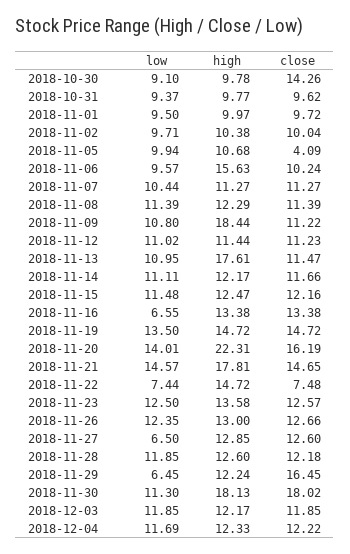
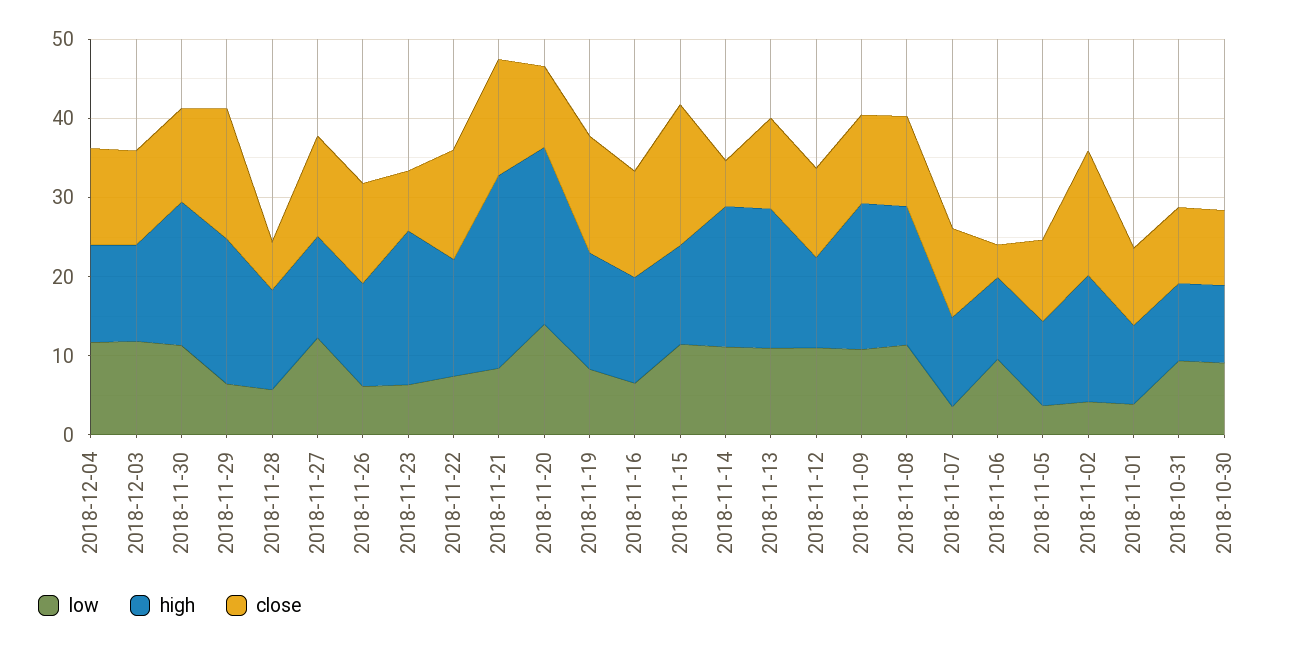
  {
    "low": {
      "2018-10-30": 9.1,
      "2018-10-31": 9.37,
-     "2018-11-01": 9.5,
+     "2018-11-01": 4,
-     "2018-11-02": 9.71,
+     "2018-11-02": 4,
-     "2018-11-05": 9.94,
+     "2018-11-05": 4,
      "2018-11-06": 9.57,
-     "2018-11-07": 10.44,
+     "2018-11-07": 4,
      "2018-11-08": 11.39,
      "2018-11-09": 10.8,
      "2018-11-12": 11.02,
      "2018-11-13": 10.95,
      "2018-11-14": 11.11,
      "2018-11-15": 11.48,
      "2018-11-16": 6.55,
-     "2018-11-19": 13.5,
+     "2018-11-19": 8,
      "2018-11-20": 14.01,
-     "2018-11-21": 14.57,
+     "2018-11-21": 8,
      "2018-11-22": 7.44,
-     "2018-11-23": 12.5,
+     "2018-11-23": 6,
-     "2018-11-26": 12.35,
+     "2018-11-26": 6,
-     "2018-11-27": 6.5,
+     "2018-11-27": 12,
-     "2018-11-28": 11.85,
+     "2018-11-28": 6,
      "2018-11-29": 6.45,
      "2018-11-30": 11.3,
      "2018-12-03": 11.85,
      "2018-12-04": 11.69
    },
    "high": {
      "2018-10-30": 9.78,
      "2018-10-31": 9.77,
      "2018-11-01": 9.97,
-     "2018-11-02": 10.38,
+     "2018-11-02": 16,
      "2018-11-05": 10.68,
-     "2018-11-06": 15.63,
+     "2018-11-06": 10,
      "2018-11-07": 11.27,
-     "2018-11-08": 12.29,
+     "2018-11-08": 18,
      "2018-11-09": 18.44,
      "2018-11-12": 11.44,
      "2018-11-13": 17.61,
-     "2018-11-14": 12.17,
+     "2018-11-14": 18,
      "2018-11-15": 12.47,
      "2018-11-16": 13.38,
      "2018-11-19": 14.72,
      "2018-11-20": 22.31,
-     "2018-11-21": 17.81,
+     "2018-11-21": 24,
      "2018-11-22": 14.72,
-     "2018-11-23": 13.58,
+     "2018-11-23": 20,
      "2018-11-26": 13,
      "2018-11-27": 12.85,
      "2018-11-28": 12.6,
-     "2018-11-29": 12.24,
+     "2018-11-29": 18,
      "2018-11-30": 18.13,
      "2018-12-03": 12.17,
      "2018-12-04": 12.33
    },
    "close": {
-     "2018-10-30": 14.26,
+     "2018-10-30": 10,
      "2018-10-31": 9.62,
      "2018-11-01": 9.72,
-     "2018-11-02": 10.04,
+     "2018-11-02": 16,
-     "2018-11-05": 4.09,
+     "2018-11-05": 10,
-     "2018-11-06": 10.24,
+     "2018-11-06": 4,
      "2018-11-07": 11.27,
      "2018-11-08": 11.39,
      "2018-11-09": 11.22,
      "2018-11-12": 11.23,
      "2018-11-13": 11.47,
-     "2018-11-14": 11.66,
+     "2018-11-14": 6,
-     "2018-11-15": 12.16,
+     "2018-11-15": 18,
      "2018-11-16": 13.38,
      "2018-11-19": 14.72,
-     "2018-11-20": 16.19,
+     "2018-11-20": 10,
      "2018-11-21": 14.65,
-     "2018-11-22": 7.48,
+     "2018-11-22": 14,
-     "2018-11-23": 12.57,
+     "2018-11-23": 8,
      "2018-11-26": 12.66,
      "2018-11-27": 12.6,
-     "2018-11-28": 12.18,
+     "2018-11-28": 6,
      "2018-11-29": 16.45,
-     "2018-11-30": 18.02,
+     "2018-11-30": 12,
      "2018-12-03": 11.85,
      "2018-12-04": 12.22
    }
  }

